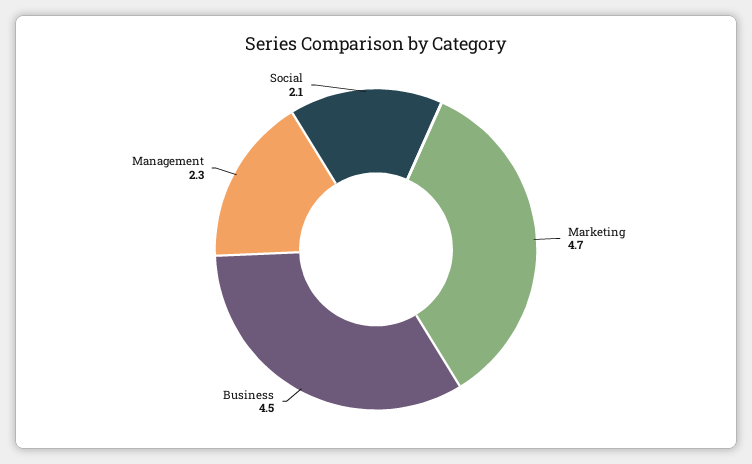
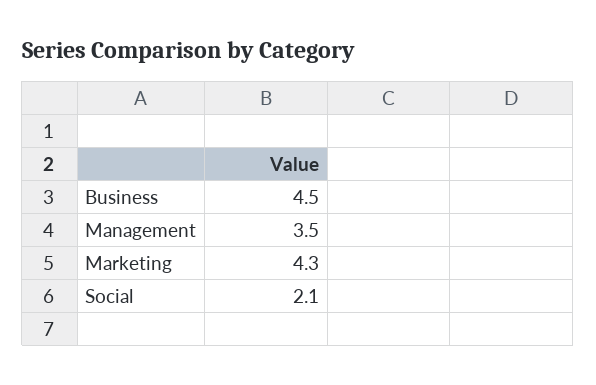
  {
-   "Marketing": 4.7,
+   "Marketing": 4.3,
    "Business": 4.5,
-   "Management": 2.3,
+   "Management": 3.5,
    "Social": 2.1
  }

